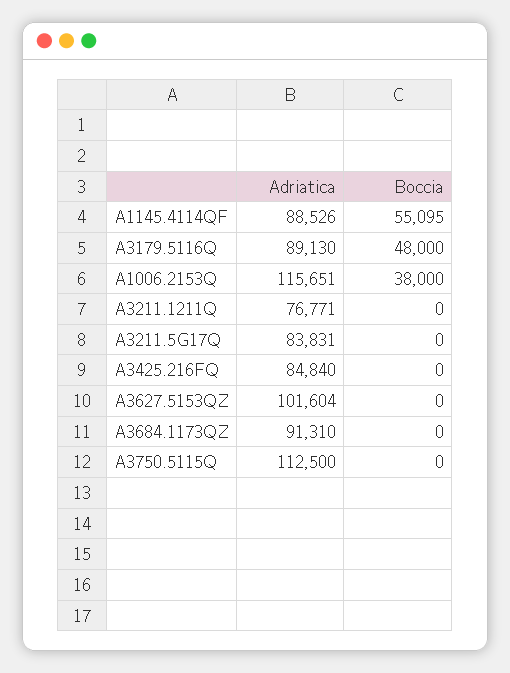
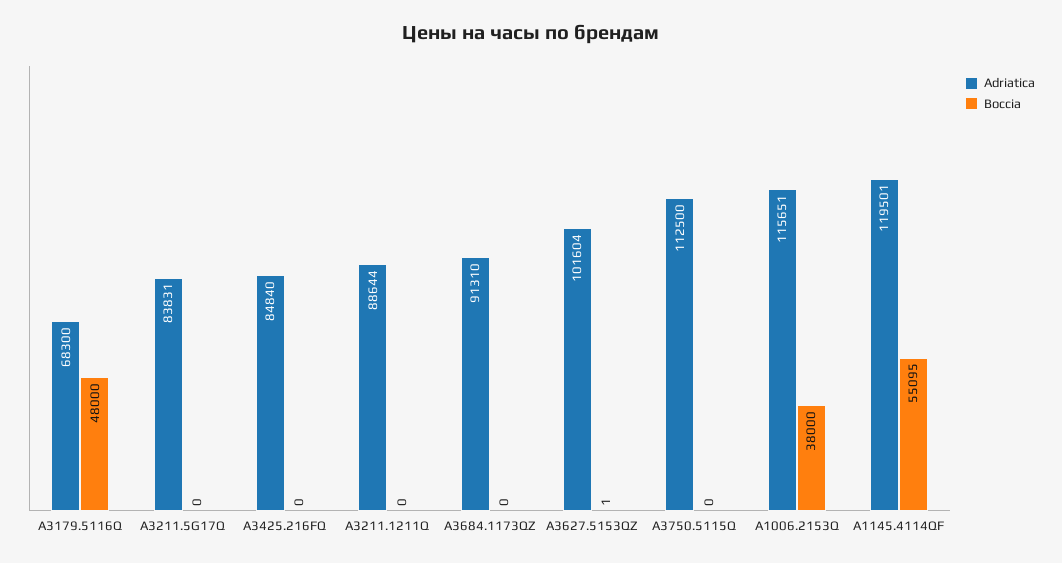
  {
    "Adriatica": {
-     "A1145.4114QF": 88526,
+     "A1145.4114QF": 119501,
-     "A3179.5116Q": 89130,
+     "A3179.5116Q": 68300,
      "A1006.2153Q": 115651,
-     "A3211.1211Q": 76771,
+     "A3211.1211Q": 88644,
      "A3211.5G17Q": 83831,
      "A3425.216FQ": 84840,
      "A3627.5153QZ": 101604,
      "A3684.1173QZ": 91310,
      "A3750.5115Q": 112500
    },
    "Boccia": {
      "A1145.4114QF": 55095,
      "A3179.5116Q": 48000,
      "A1006.2153Q": 38000,
      "A3211.1211Q": 0,
      "A3211.5G17Q": 0,
      "A3425.216FQ": 0,
-     "A3627.5153QZ": 0,
+     "A3627.5153QZ": 1,
      "A3684.1173QZ": 0,
      "A3750.5115Q": 0
    }
  }

